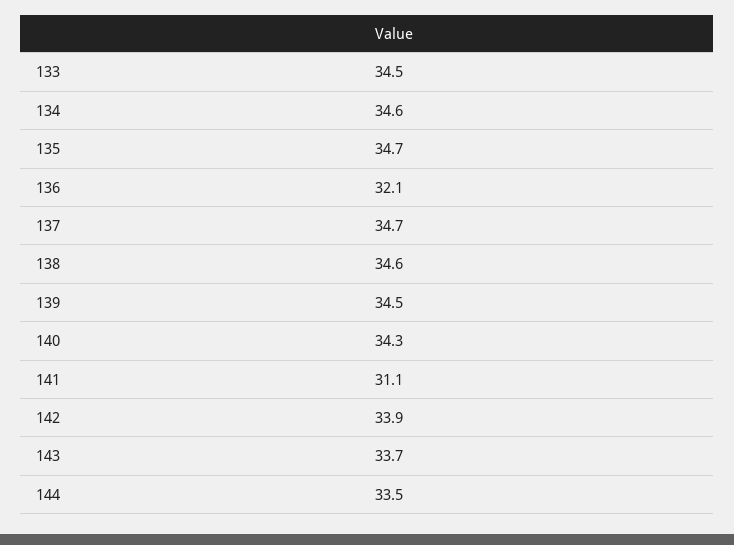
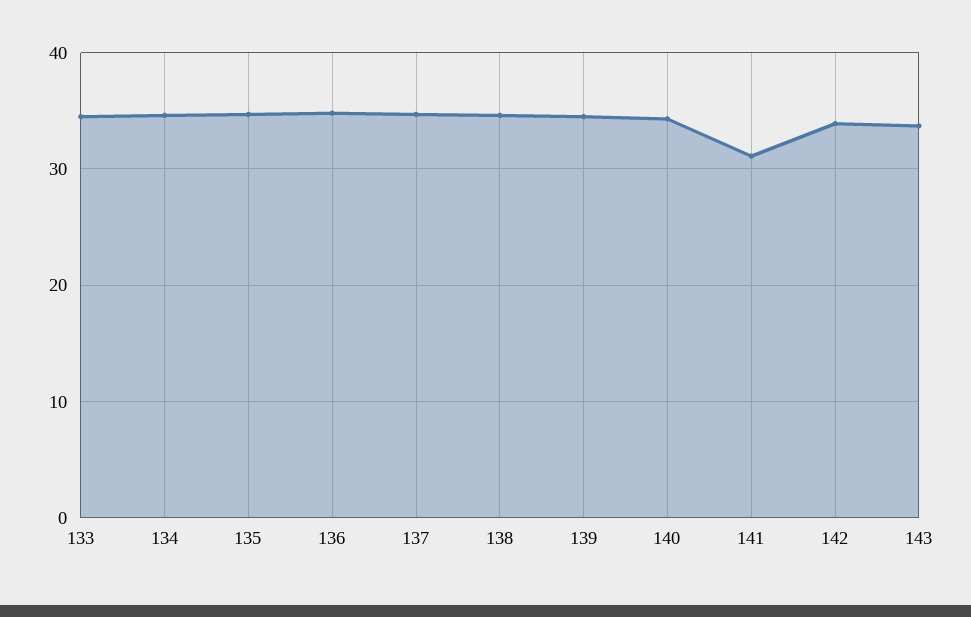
  {
    "133": 34.5,
    "134": 34.6,
    "135": 34.7,
-   "136": 32.1,
+   "136": 35,
    "137": 34.7,
    "138": 34.6,
    "139": 34.5,
    "140": 34.3,
    "141": 31.1,
    "142": 33.9,
-   "143": 33.7,
+   "143": 33.7
-   "144": 33.5
  }

